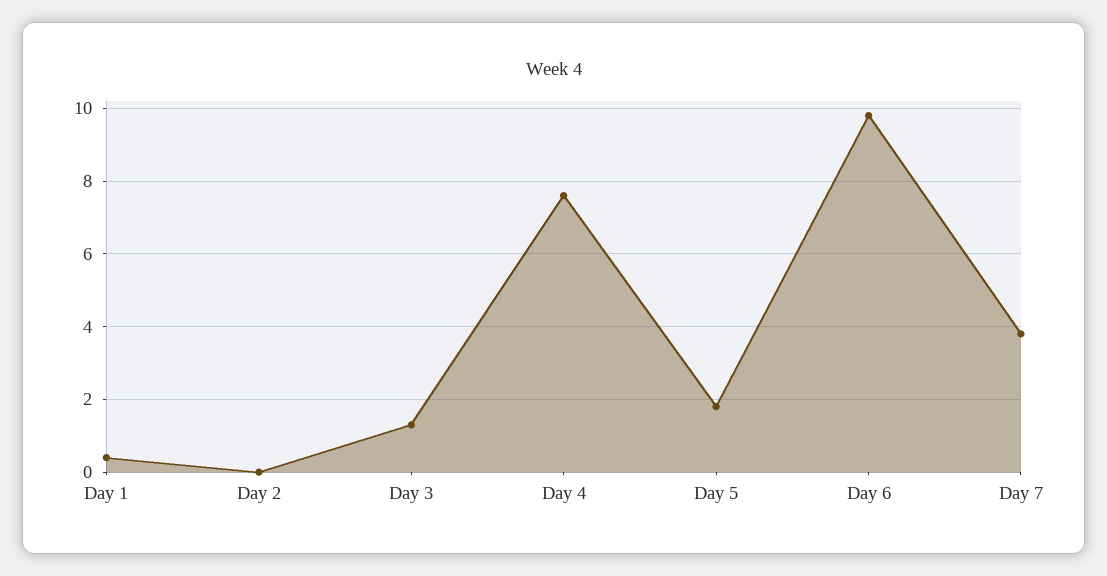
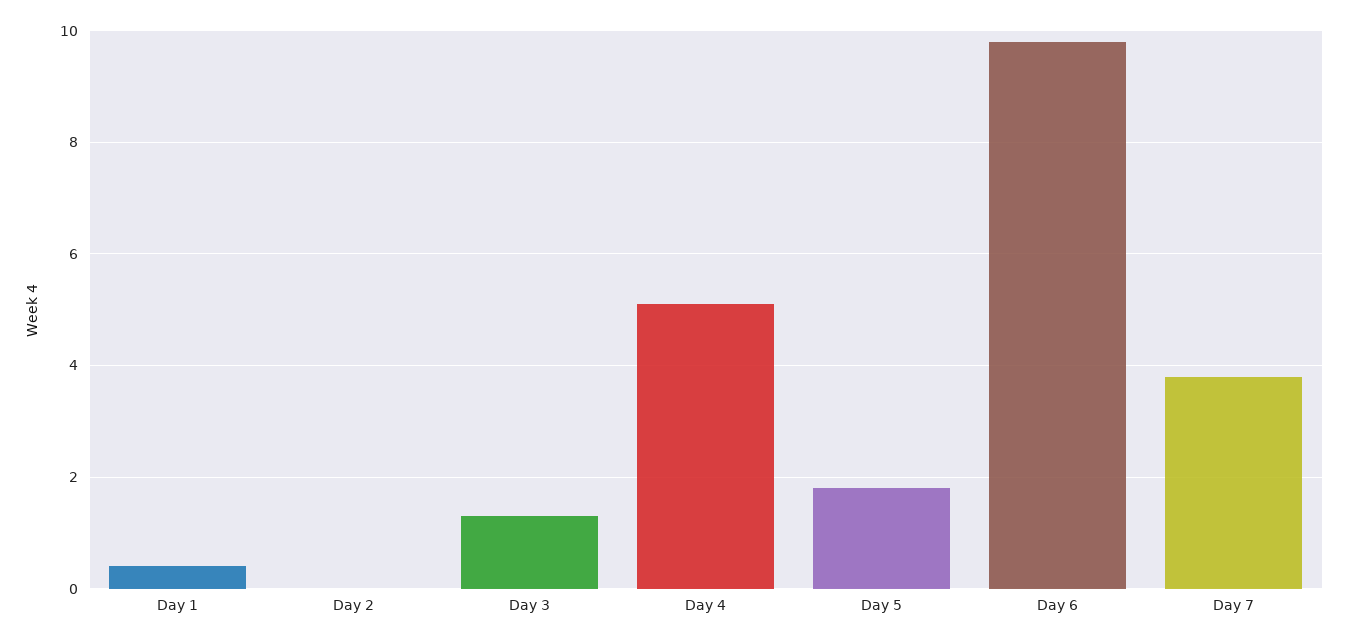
  {
    "Day 1": 0.5,
    "Day 2": 0,
    "Day 3": 1.5,
-   "Day 4": 7.5,
+   "Day 4": 5,
    "Day 5": 2,
    "Day 6": 10,
    "Day 7": 4
  }

